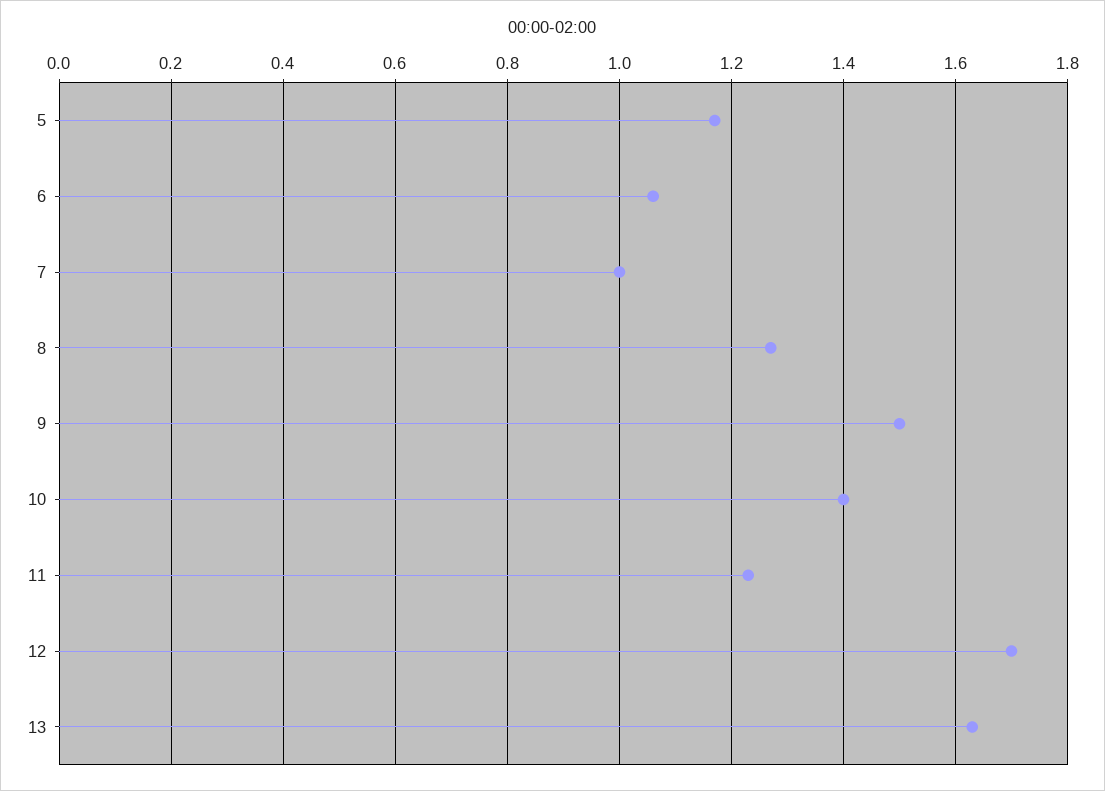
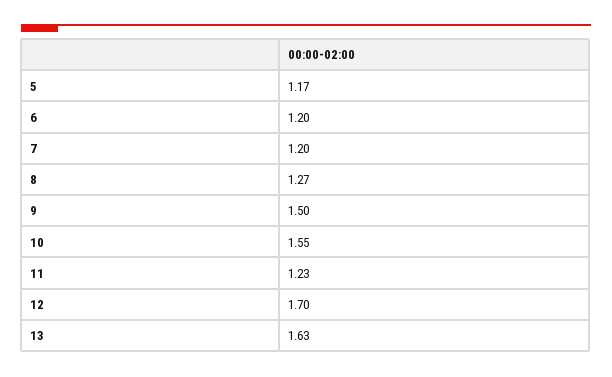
  {
    "5": 1.17,
-   "6": 1.05,
+   "6": 1.2,
-   "7": 1,
+   "7": 1.2,
    "8": 1.27,
    "9": 1.5,
-   "10": 1.4,
+   "10": 1.55,
    "11": 1.23,
    "12": 1.7,
    "13": 1.63
  }

